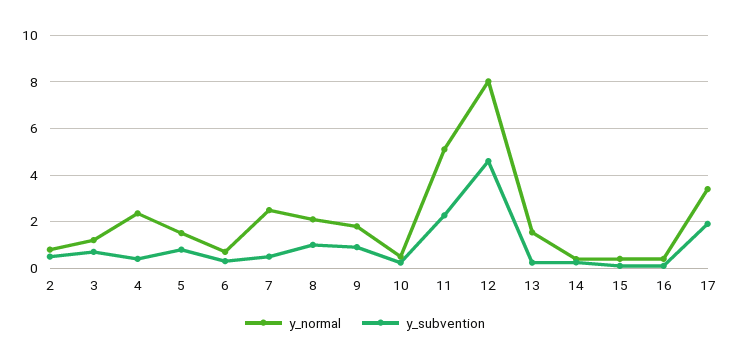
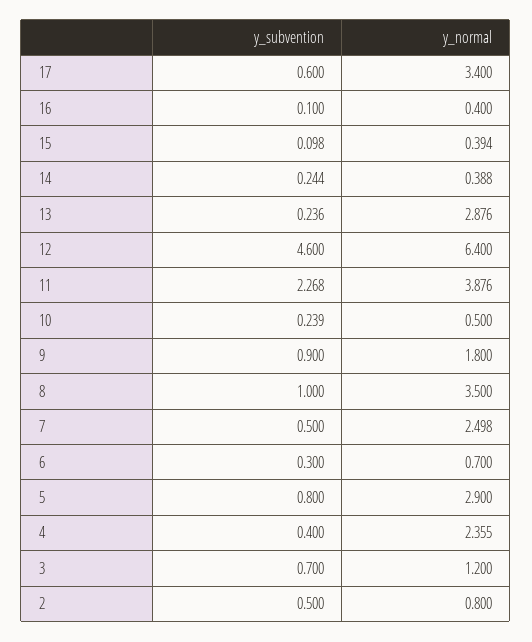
  {
    "y_normal": {
      "2": 0.8,
      "3": 1.2,
      "4": 2.355,
-     "5": 1.5,
+     "5": 2.9,
      "6": 0.7,
      "7": 2.498,
-     "8": 2,
+     "8": 3.5,
      "9": 1.8,
      "10": 0.5,
-     "11": 5,
+     "11": 3.876,
-     "12": 8,
+     "12": 6.4,
-     "13": 1.5,
+     "13": 2.876,
      "14": 0.388,
      "15": 0.394,
      "16": 0.4,
      "17": 3.4
    },
    "y_subvention": {
      "2": 0.5,
      "3": 0.7,
      "4": 0.4,
      "5": 0.8,
      "6": 0.3,
      "7": 0.5,
      "8": 1,
      "9": 0.9,
      "10": 0.239,
      "11": 2.268,
      "12": 4.6,
      "13": 0.236,
      "14": 0.244,
      "15": 0.098,
      "16": 0.1,
-     "17": 2
+     "17": 0.6
    }
  }

